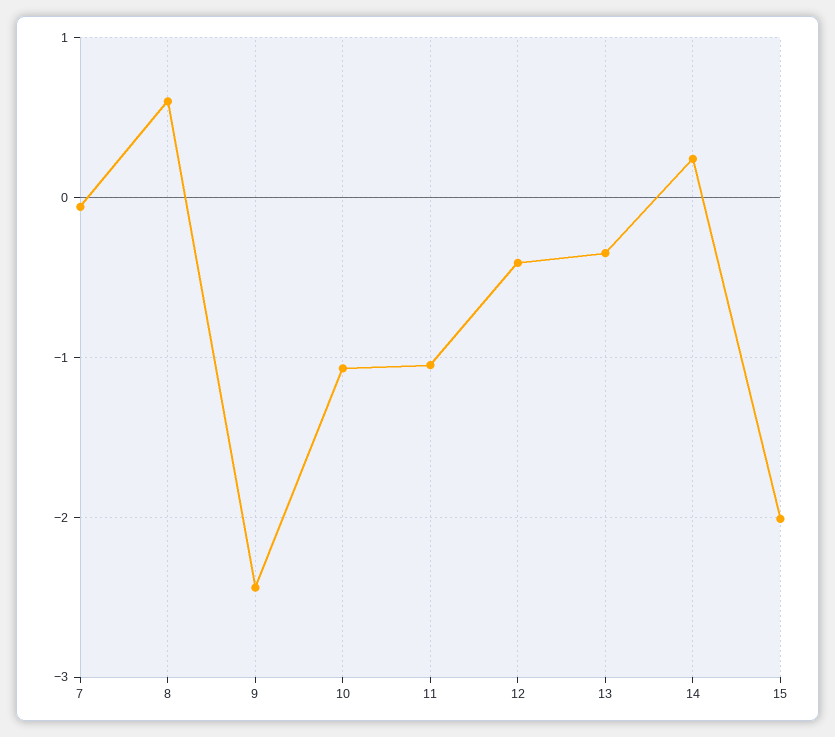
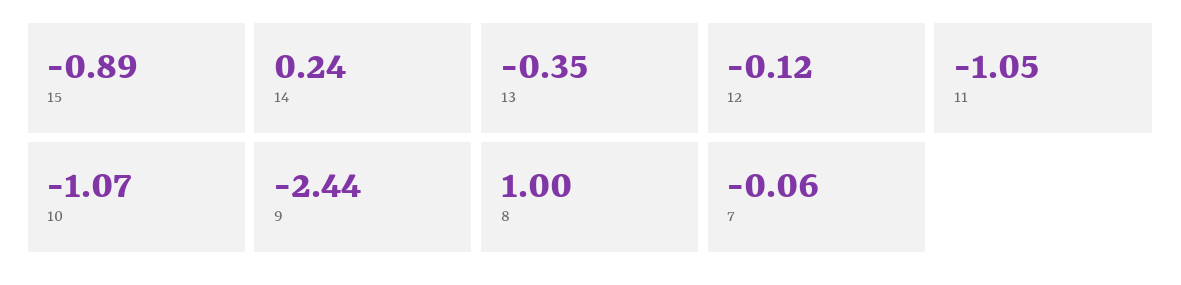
  {
    "7": -0.06,
-   "8": 0.6,
+   "8": 1,
    "9": -2.44,
    "10": -1.07,
    "11": -1.05,
-   "12": -0.4,
+   "12": -0.12,
    "13": -0.35,
    "14": 0.24,
-   "15": -2
+   "15": -0.89
  }

